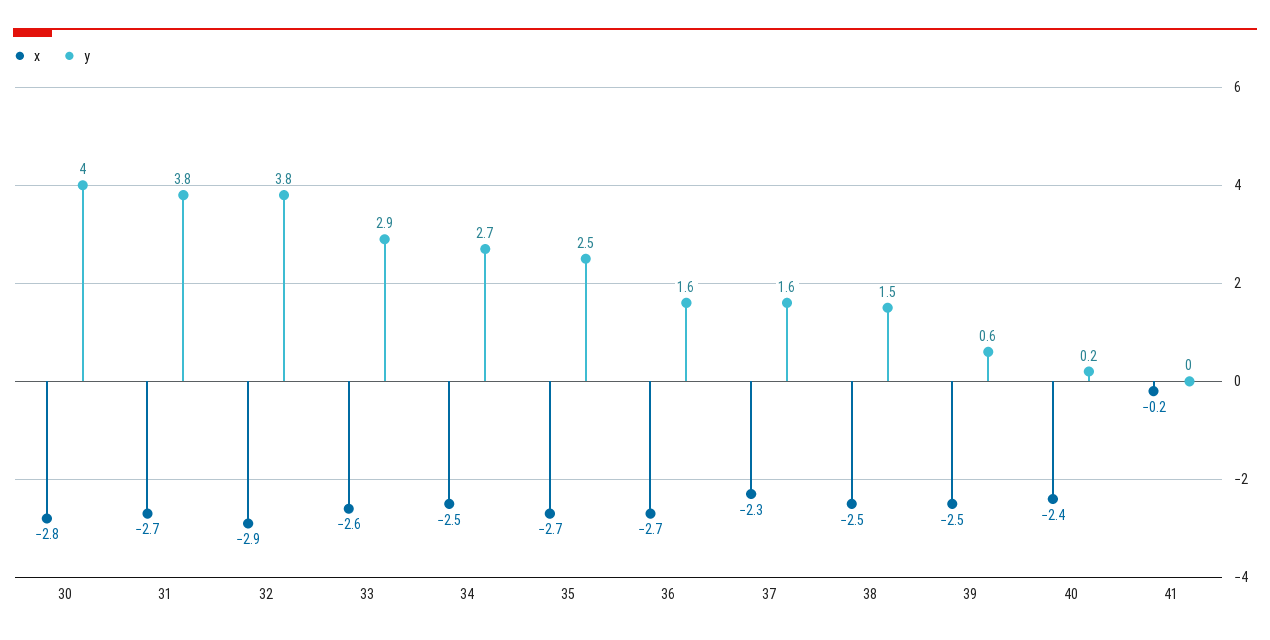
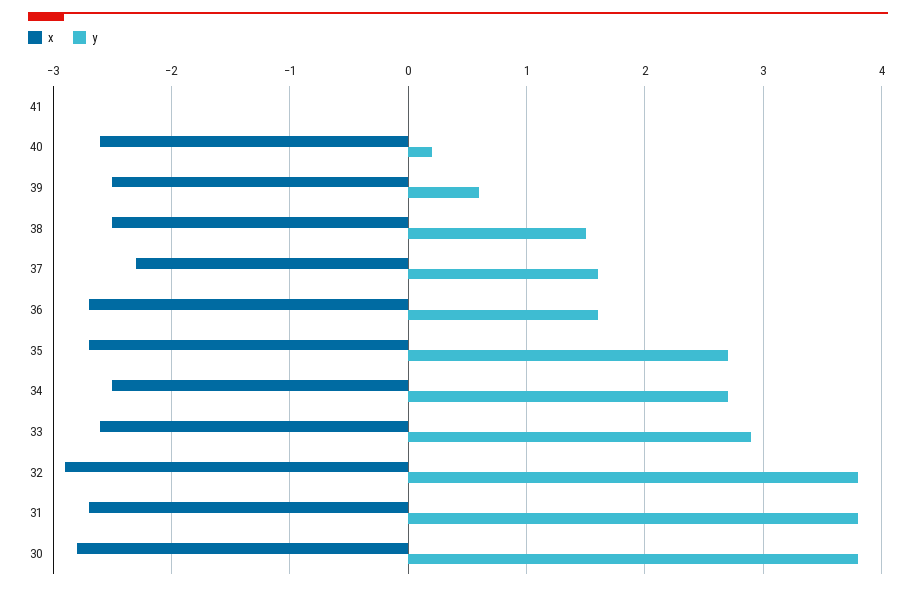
  {
    "x": {
      "30": -2.8,
      "31": -2.7,
      "32": -2.9,
      "33": -2.6,
      "34": -2.5,
      "35": -2.7,
      "36": -2.7,
      "37": -2.3,
      "38": -2.5,
      "39": -2.5,
-     "40": -2.4,
+     "40": -2.6,
-     "41": -0.2
+     "41": 0
    },
    "y": {
-     "30": 4,
+     "30": 3.8,
      "31": 3.8,
      "32": 3.8,
      "33": 2.9,
      "34": 2.7,
-     "35": 2.5,
+     "35": 2.7,
      "36": 1.6,
      "37": 1.6,
      "38": 1.5,
      "39": 0.6,
      "40": 0.2,
      "41": 0
    }
  }

